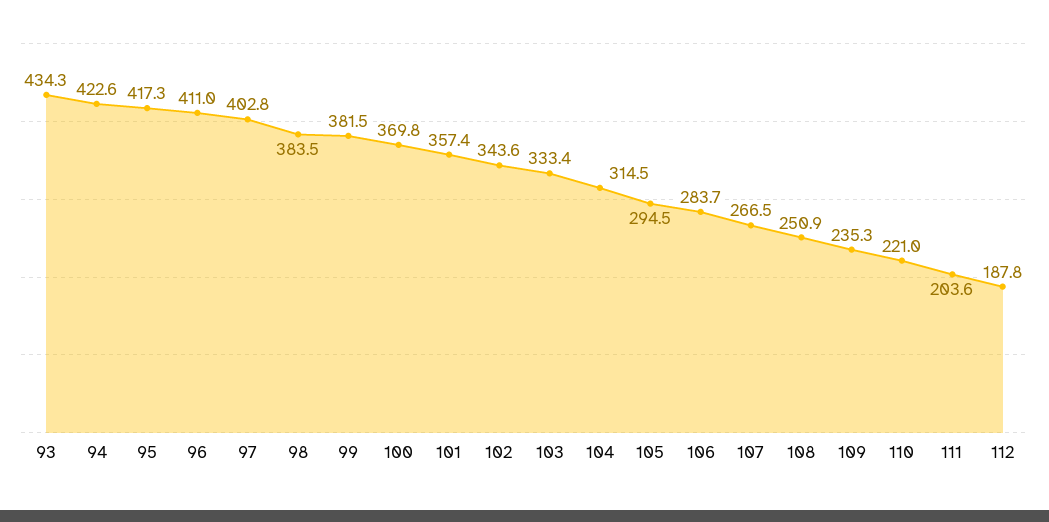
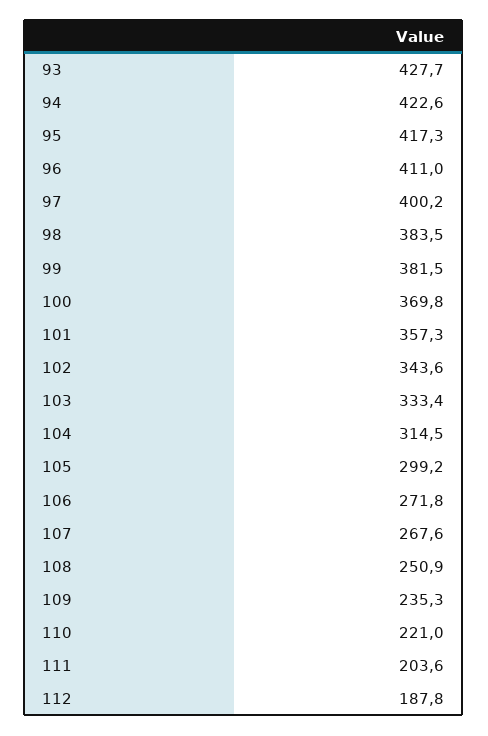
  {
-   "93": 434.3,
+   "93": 427.7,
    "94": 422.6,
    "95": 417.3,
    "96": 411,
-   "97": 402.8,
+   "97": 400.2,
    "98": 383.5,
    "99": 381.5,
    "100": 369.8,
-   "101": 357.4,
+   "101": 357.3,
    "102": 343.6,
    "103": 333.4,
    "104": 314.5,
-   "105": 294.5,
+   "105": 299.2,
-   "106": 283.7,
+   "106": 271.8,
-   "107": 266.5,
+   "107": 267.6,
    "108": 250.9,
    "109": 235.3,
    "110": 221,
    "111": 203.6,
    "112": 187.8
  }

